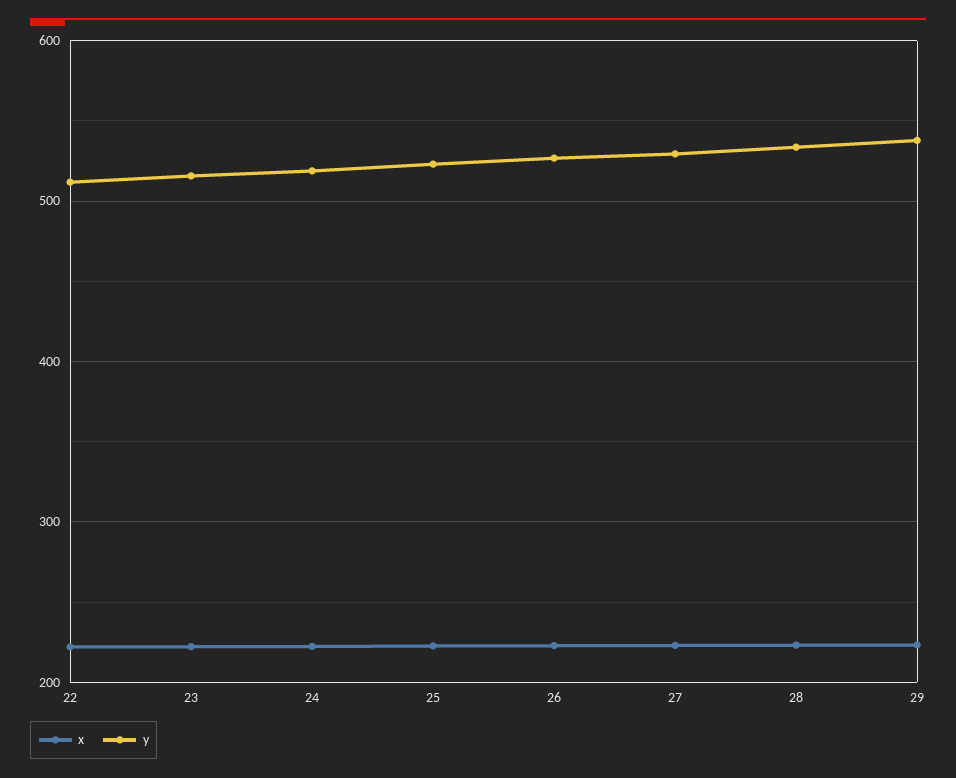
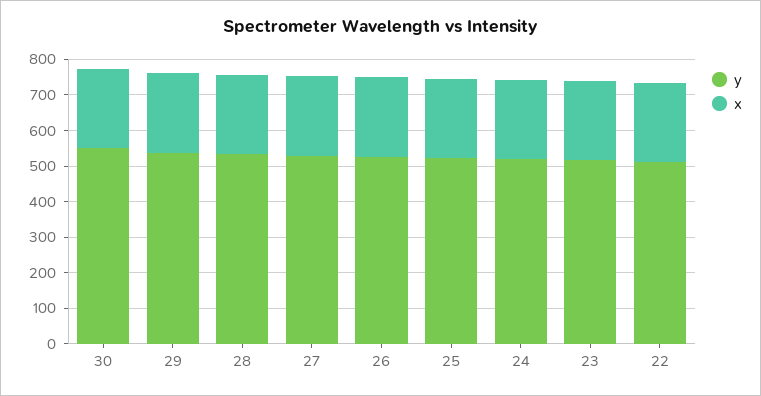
  {
    "x": {
      "22": 220,
      "23": 220,
      "24": 220,
      "25": 220,
      "26": 220,
      "27": 220,
      "28": 220,
-     "29": 220
+     "29": 220,
+     "30": 225
    },
    "y": {
      "22": 510,
      "23": 520,
      "24": 520,
      "25": 520,
      "26": 530,
      "27": 530,
      "28": 530,
-     "29": 540
+     "29": 540,
+     "30": 550
    }
  }

